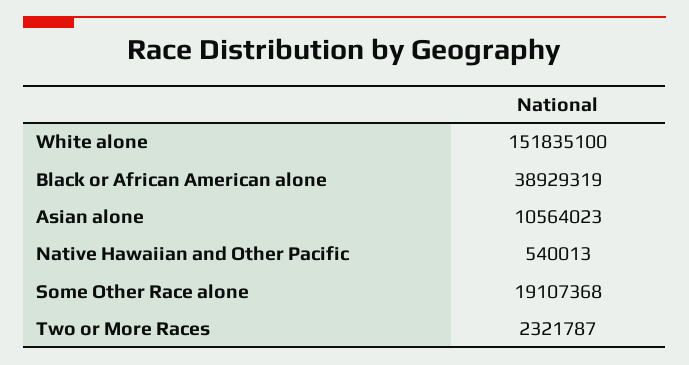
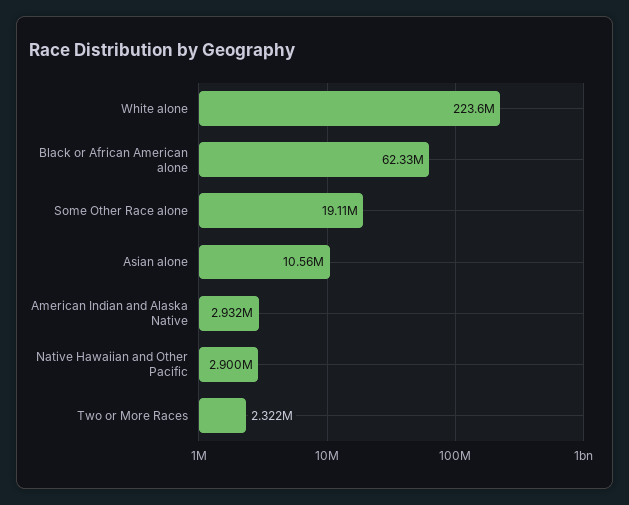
  {
-   "White alone": 151835100,
+   "White alone": 223600000,
-   "Black or African American alone": 38929319,
+   "Black or African American alone": 62330000,
    "Asian alone": 10564023,
-   "Native Hawaiian and Other Pacific": 540013,
+   "Native Hawaiian and Other Pacific": 2900000,
    "Some Other Race alone": 19107368,
-   "Two or More Races": 2321787
+   "Two or More Races": 2321787,
+   "American Indian and Alaska Native": 2932000
  }

